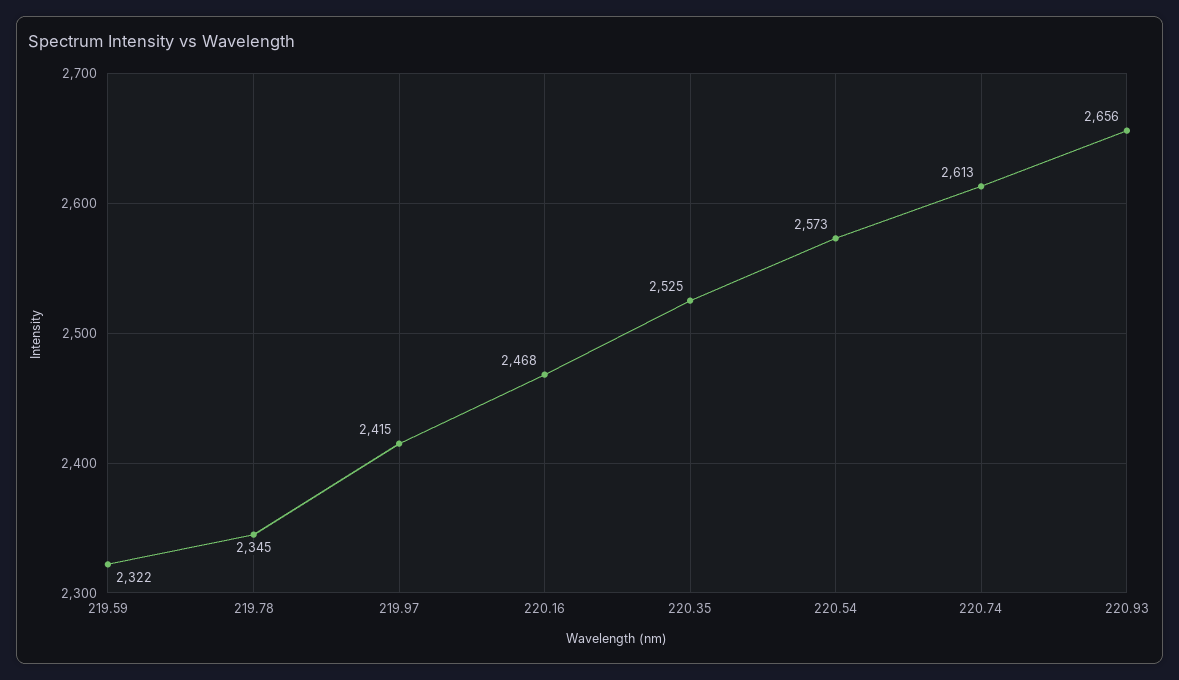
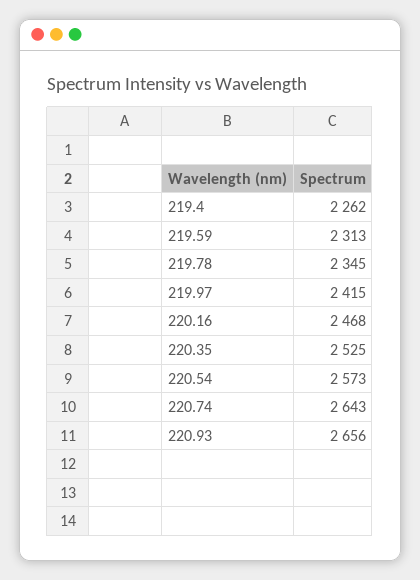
  {
-   "219.59": 2322,
+   "219.59": 2313,
    "219.78": 2345,
    "219.97": 2415,
    "220.16": 2468,
    "220.35": 2525,
    "220.54": 2573,
-   "220.74": 2613,
+   "220.74": 2643,
-   "220.93": 2656
+   "220.93": 2656,
+   "219.4": 2262
  }

